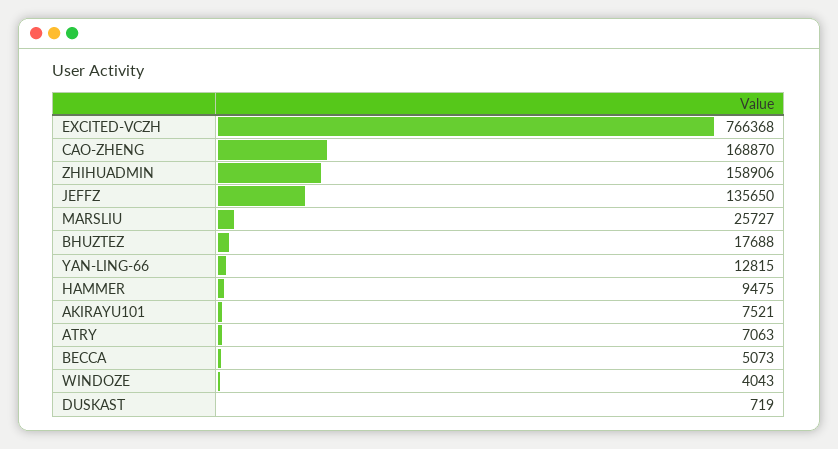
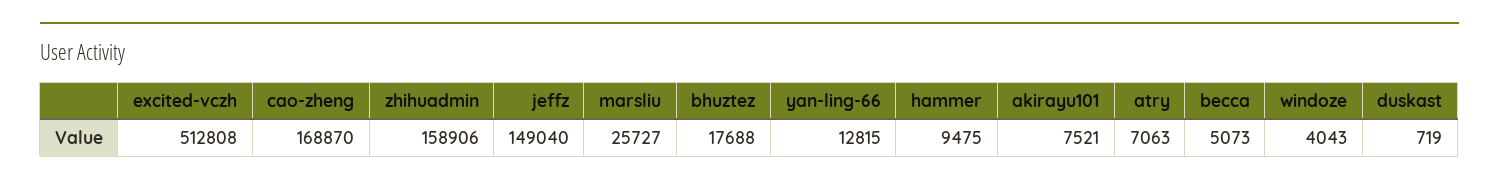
  {
-   "EXCITED-VCZH": 766368,
+   "EXCITED-VCZH": 512808,
    "CAO-ZHENG": 168870,
    "ZHIHUADMIN": 158906,
-   "JEFFZ": 135650,
+   "JEFFZ": 149040,
    "MARSLIU": 25727,
    "BHUZTEZ": 17688,
    "YAN-LING-66": 12815,
    "HAMMER": 9475,
    "AKIRAYU101": 7521,
    "ATRY": 7063,
    "BECCA": 5073,
    "WINDOZE": 4043,
    "DUSKAST": 719
  }

